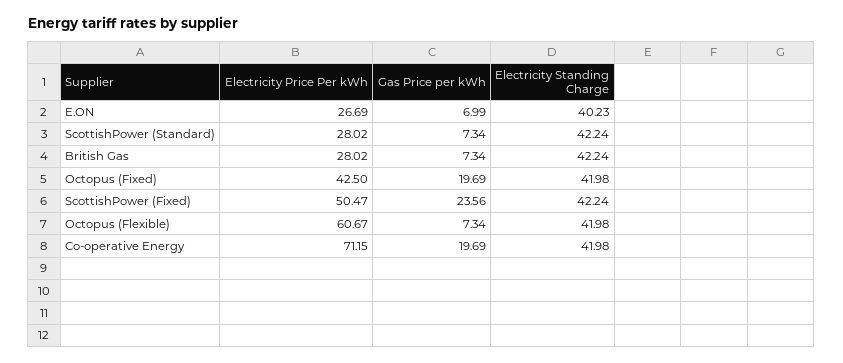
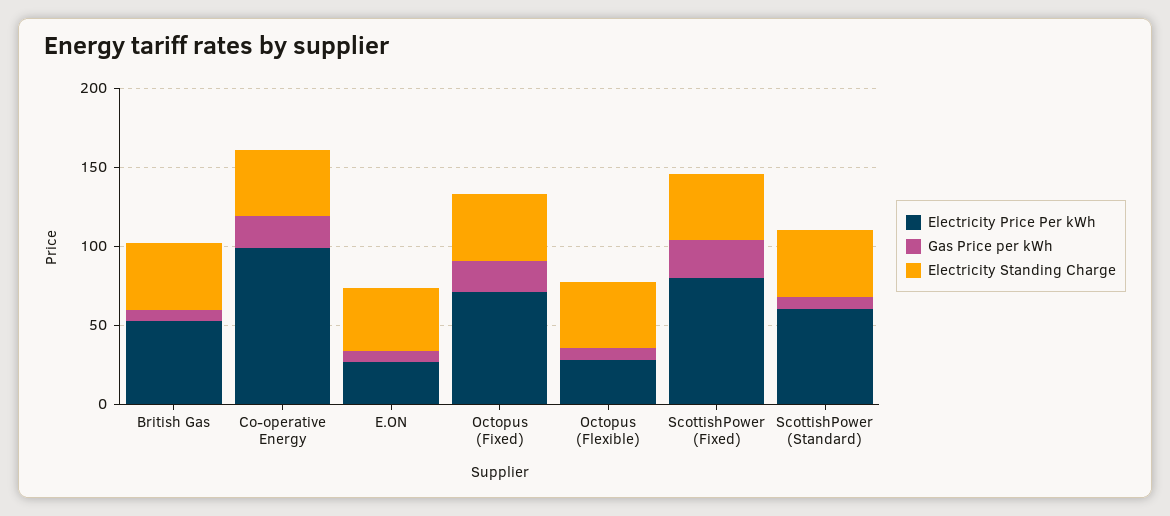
  {
    "Electricity Price Per kWh": {
      "E.ON": 26.69,
-     "ScottishPower (Standard)": 28.02,
+     "ScottishPower (Standard)": 60,
-     "British Gas": 28.02,
+     "British Gas": 50,
-     "Octopus (Fixed)": 42.5,
+     "Octopus (Fixed)": 70,
-     "ScottishPower (Fixed)": 50.47,
+     "ScottishPower (Fixed)": 80,
-     "Octopus (Flexible)": 60.67,
+     "Octopus (Flexible)": 30,
-     "Co-operative Energy": 71.15
+     "Co-operative Energy": 100
    },
    "Gas Price per kWh": {
      "E.ON": 6.99,
      "ScottishPower (Standard)": 7.34,
      "British Gas": 7.34,
      "Octopus (Fixed)": 19.69,
      "ScottishPower (Fixed)": 23.56,
      "Octopus (Flexible)": 7.34,
      "Co-operative Energy": 19.69
    },
    "Electricity Standing Charge": {
      "E.ON": 40.23,
      "ScottishPower (Standard)": 42.24,
      "British Gas": 42.24,
      "Octopus (Fixed)": 41.98,
      "ScottishPower (Fixed)": 42.24,
      "Octopus (Flexible)": 41.98,
      "Co-operative Energy": 41.98
    }
  }

